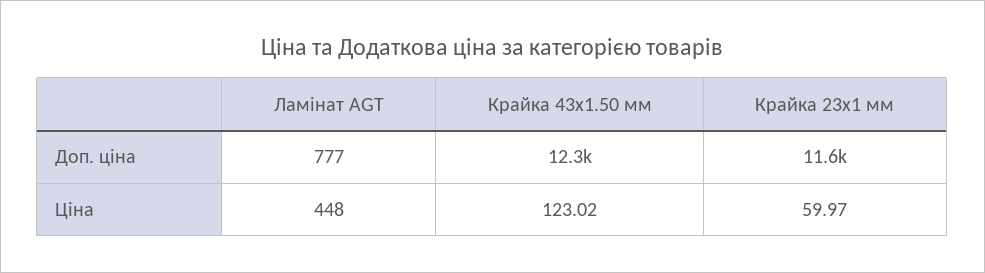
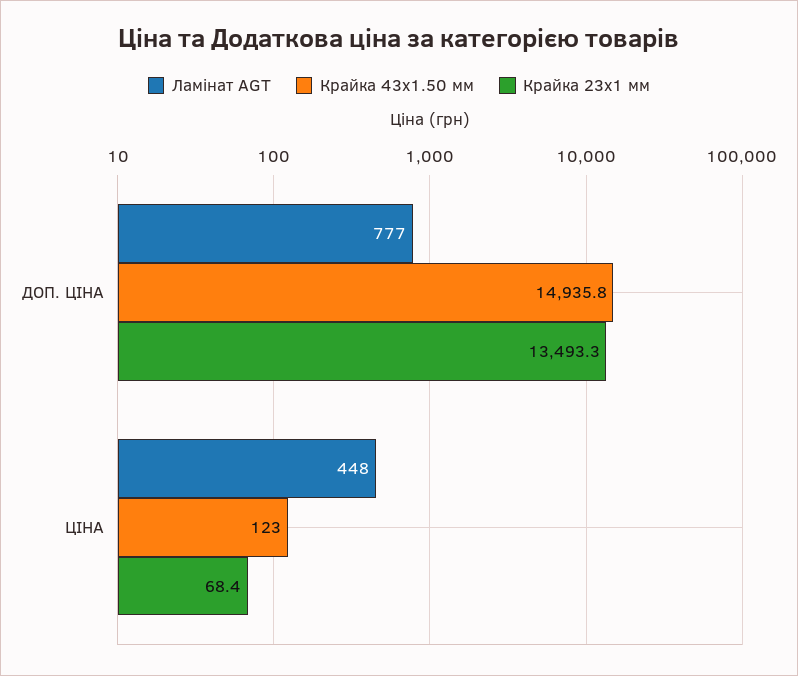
  {
    "Ламінат AGT": {
      "Доп. ціна": 777,
      "Ціна": 448
    },
    "Крайка 43x1.50 мм": {
-     "Доп. ціна": 12300,
+     "Доп. ціна": 14935.8,
      "Ціна": 123.02
    },
    "Крайка 23x1 мм": {
-     "Доп. ціна": 11600,
+     "Доп. ціна": 13493.3,
-     "Ціна": 59.97
+     "Ціна": 68.4
    }
  }

